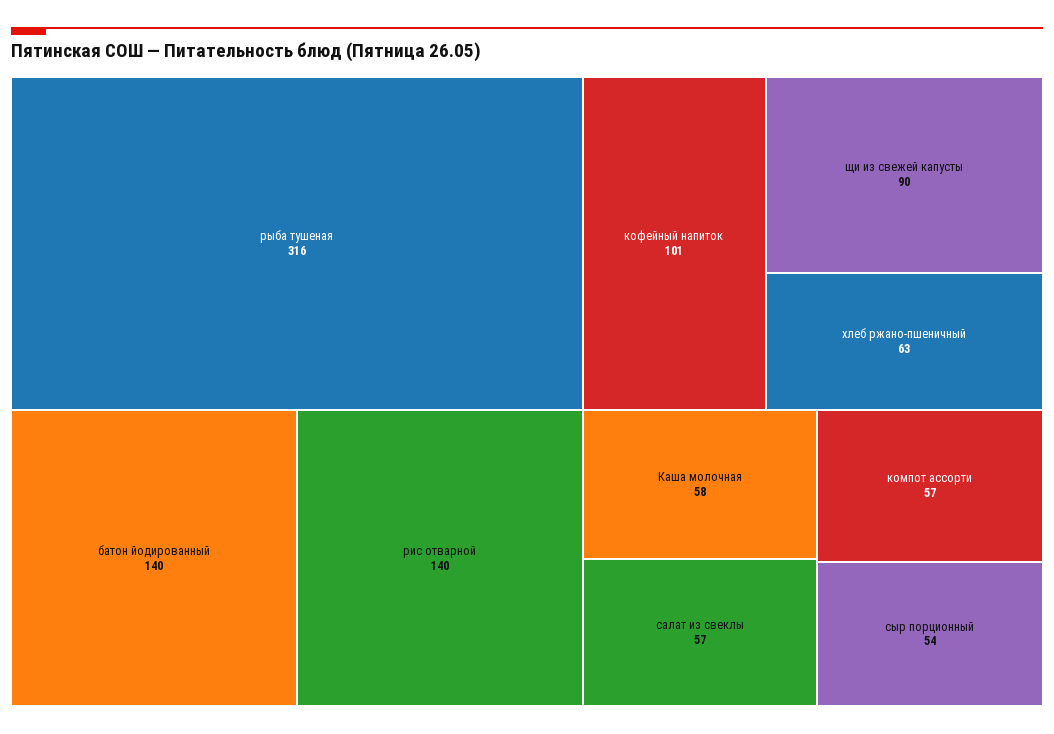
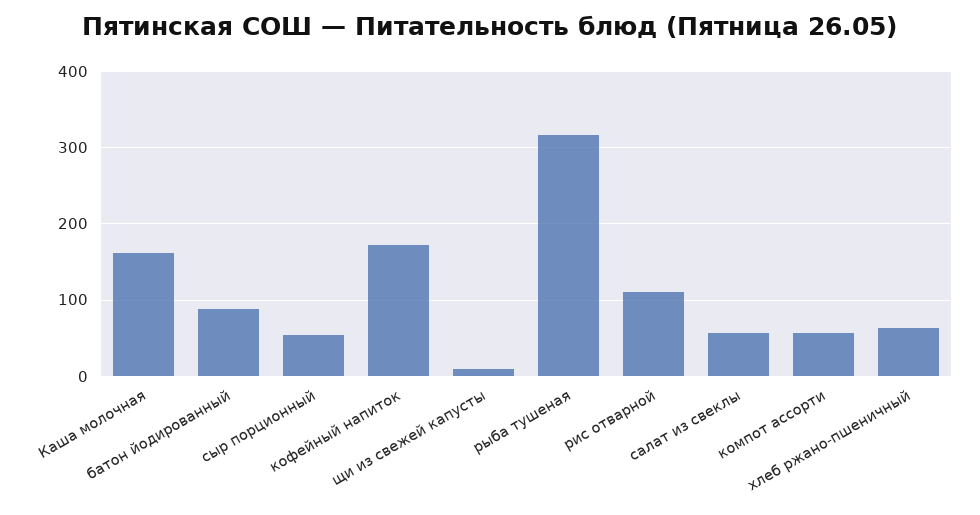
  {
    "рыба тушеная": 316,
-   "батон йодированный": 140,
+   "батон йодированный": 90,
-   "рис отварной": 140,
+   "рис отварной": 110,
-   "кофейный напиток": 101,
+   "кофейный напиток": 170,
-   "щи из свежей капусты": 90,
+   "щи из свежей капусты": 10,
    "хлеб ржано-пшеничный": 63,
-   "Каша молочная": 58,
+   "Каша молочная": 160,
    "салат из свеклы": 57,
    "компот ассорти": 57,
    "сыр порционный": 54
  }

